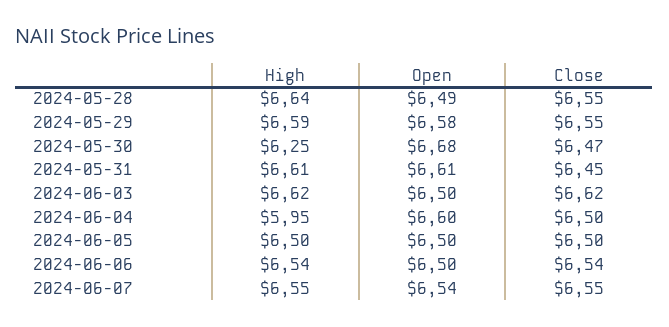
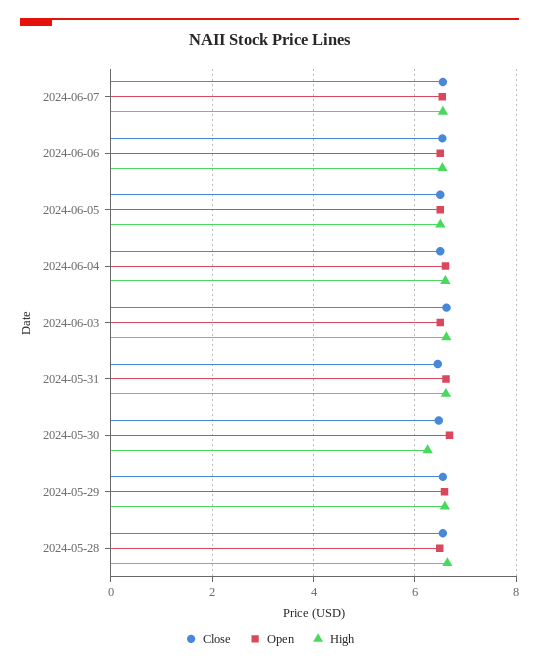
  {
    "High": {
      "2024-05-28": 6.64,
      "2024-05-29": 6.59,
      "2024-05-30": 6.25,
      "2024-05-31": 6.61,
      "2024-06-03": 6.62,
-     "2024-06-04": 5.95,
+     "2024-06-04": 6.6,
      "2024-06-05": 6.5,
      "2024-06-06": 6.54,
      "2024-06-07": 6.55
    },
    "Open": {
      "2024-05-28": 6.49,
      "2024-05-29": 6.58,
      "2024-05-30": 6.68,
      "2024-05-31": 6.61,
      "2024-06-03": 6.5,
      "2024-06-04": 6.6,
      "2024-06-05": 6.5,
      "2024-06-06": 6.5,
      "2024-06-07": 6.54
    },
    "Close": {
      "2024-05-28": 6.55,
      "2024-05-29": 6.55,
      "2024-05-30": 6.47,
      "2024-05-31": 6.45,
      "2024-06-03": 6.62,
      "2024-06-04": 6.5,
      "2024-06-05": 6.5,
      "2024-06-06": 6.54,
      "2024-06-07": 6.55
    }
  }

